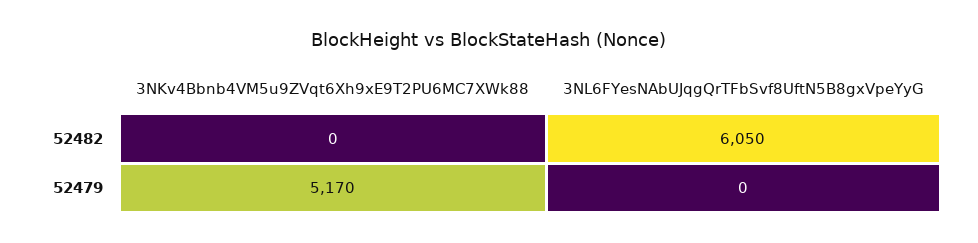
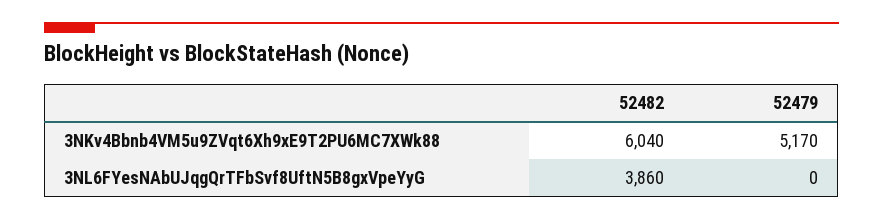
  {
    "3NKv4Bbnb4VM5u9ZVqt6Xh9xE9T2PU6MC7XWk88": {
-     "52482": 0,
+     "52482": 6040,
      "52479": 5170
    },
    "3NL6FYesNAbUJqgQrTFbSvf8UftN5B8gxVpeYyG": {
-     "52482": 6050,
+     "52482": 3860,
      "52479": 0
    }
  }

